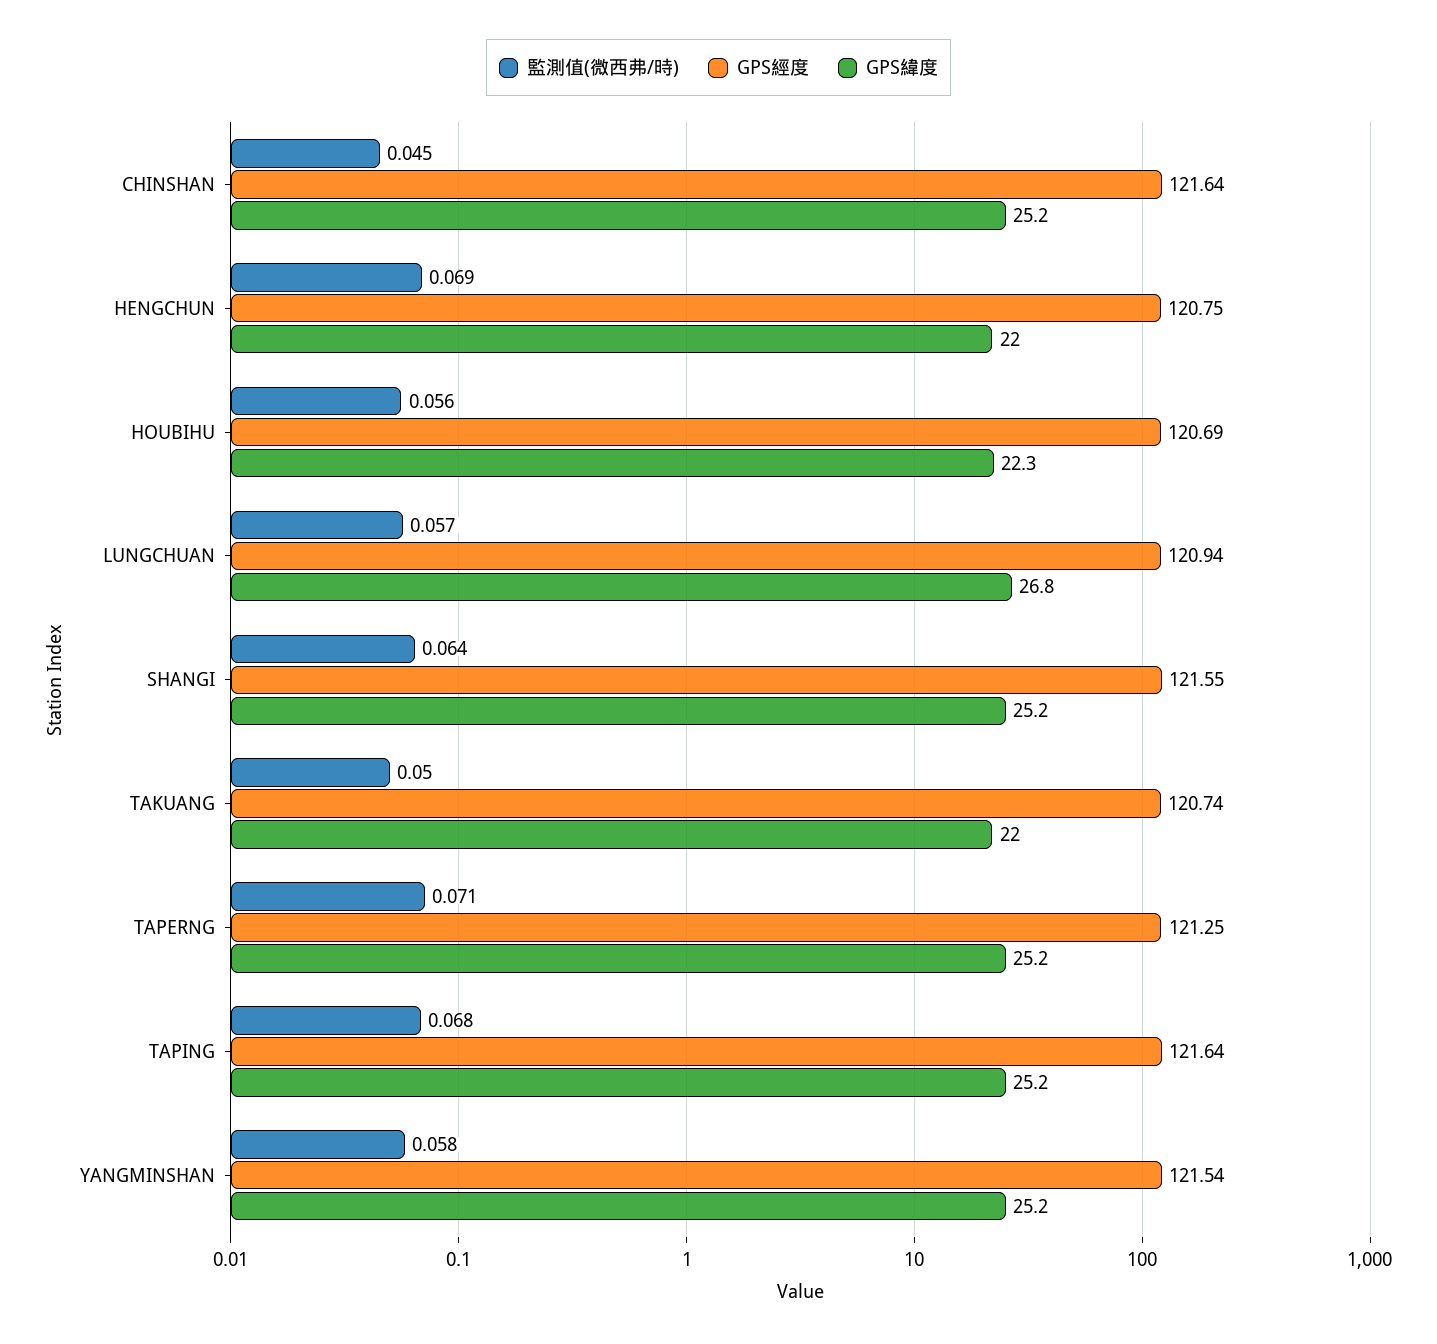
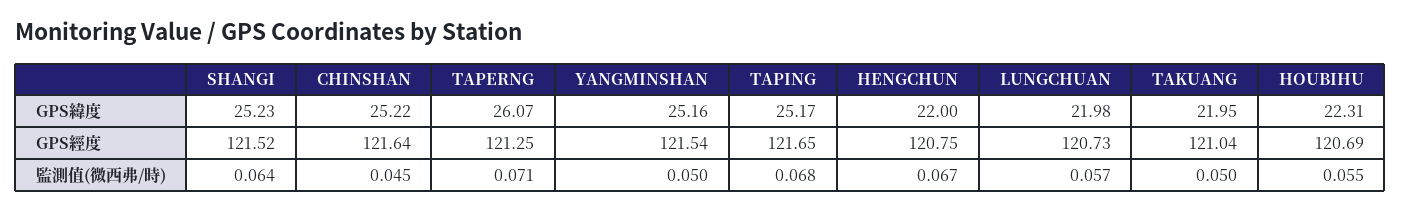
  {
    "監測值(微西弗/時)": {
      "CHINSHAN": 0.045,
-     "HENGCHUN": 0.069,
+     "HENGCHUN": 0.067,
-     "HOUBIHU": 0.056,
+     "HOUBIHU": 0.055,
      "LUNGCHUAN": 0.057,
      "SHANGI": 0.064,
      "TAKUANG": 0.05,
      "TAPERNG": 0.071,
      "TAPING": 0.068,
-     "YANGMINSHAN": 0.058
+     "YANGMINSHAN": 0.05
    },
    "GPS經度": {
      "CHINSHAN": 121.64,
      "HENGCHUN": 120.75,
      "HOUBIHU": 120.69,
-     "LUNGCHUAN": 120.94,
+     "LUNGCHUAN": 120.73,
-     "SHANGI": 121.55,
+     "SHANGI": 121.52,
-     "TAKUANG": 120.74,
+     "TAKUANG": 121.04,
      "TAPERNG": 121.25,
-     "TAPING": 121.64,
+     "TAPING": 121.65,
      "YANGMINSHAN": 121.54
    },
    "GPS緯度": {
      "CHINSHAN": 25.22,
      "HENGCHUN": 22,
      "HOUBIHU": 22.31,
-     "LUNGCHUAN": 26.8,
+     "LUNGCHUAN": 21.98,
      "SHANGI": 25.23,
      "TAKUANG": 21.95,
-     "TAPERNG": 25.2,
+     "TAPERNG": 26.07,
      "TAPING": 25.17,
      "YANGMINSHAN": 25.16
    }
  }

